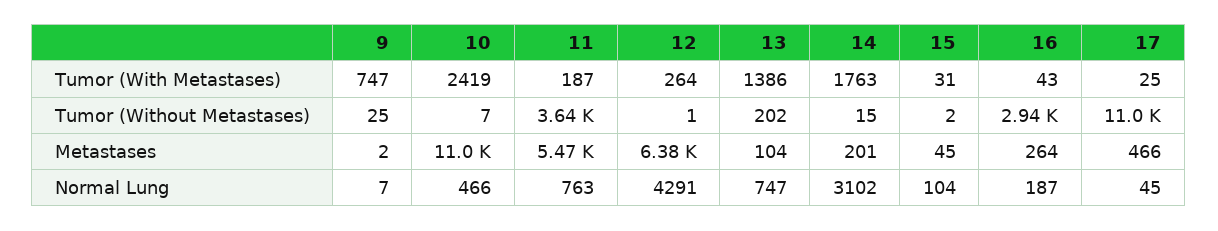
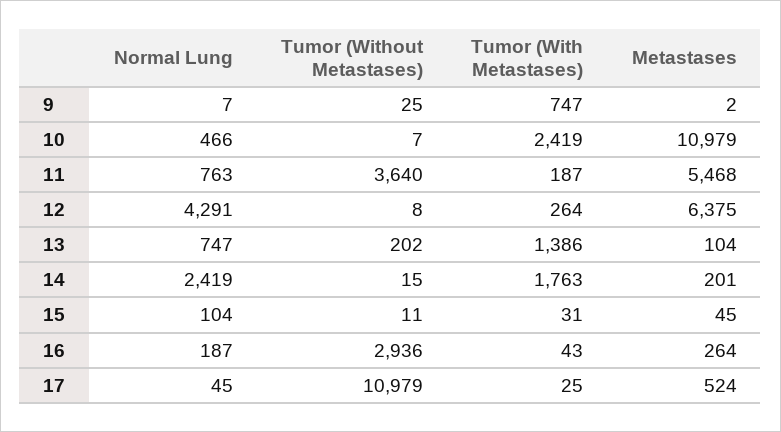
  {
    "9": {
      "Tumor (With Metastases)": 747,
      "Tumor (Without Metastases)": 25,
      "Metastases": 2,
      "Normal Lung": 7
    },
    "10": {
      "Tumor (With Metastases)": 2419,
      "Tumor (Without Metastases)": 7,
      "Metastases": 10979,
      "Normal Lung": 466
    },
    "11": {
      "Tumor (With Metastases)": 187,
      "Tumor (Without Metastases)": 3640,
      "Metastases": 5468,
      "Normal Lung": 763
    },
    "12": {
      "Tumor (With Metastases)": 264,
-     "Tumor (Without Metastases)": 1,
+     "Tumor (Without Metastases)": 8,
      "Metastases": 6375,
      "Normal Lung": 4291
    },
    "13": {
      "Tumor (With Metastases)": 1386,
      "Tumor (Without Metastases)": 202,
      "Metastases": 104,
      "Normal Lung": 747
    },
    "14": {
      "Tumor (With Metastases)": 1763,
      "Tumor (Without Metastases)": 15,
      "Metastases": 201,
-     "Normal Lung": 3102
+     "Normal Lung": 2419
    },
    "15": {
      "Tumor (With Metastases)": 31,
-     "Tumor (Without Metastases)": 2,
+     "Tumor (Without Metastases)": 11,
      "Metastases": 45,
      "Normal Lung": 104
    },
    "16": {
      "Tumor (With Metastases)": 43,
      "Tumor (Without Metastases)": 2936,
      "Metastases": 264,
      "Normal Lung": 187
    },
    "17": {
      "Tumor (With Metastases)": 25,
      "Tumor (Without Metastases)": 10979,
-     "Metastases": 466,
+     "Metastases": 524,
      "Normal Lung": 45
    }
  }

